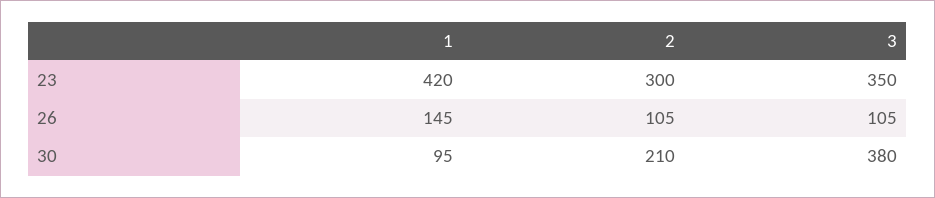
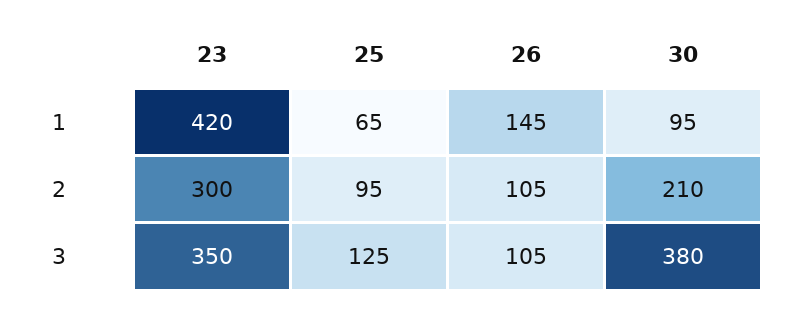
  {
    "1": {
      "23": 420,
      "26": 145,
-     "30": 95
+     "30": 95,
+     "25": 65
    },
    "2": {
      "23": 300,
      "26": 105,
-     "30": 210
+     "30": 210,
+     "25": 95
    },
    "3": {
      "23": 350,
      "26": 105,
-     "30": 380
+     "30": 380,
+     "25": 125
    }
  }

